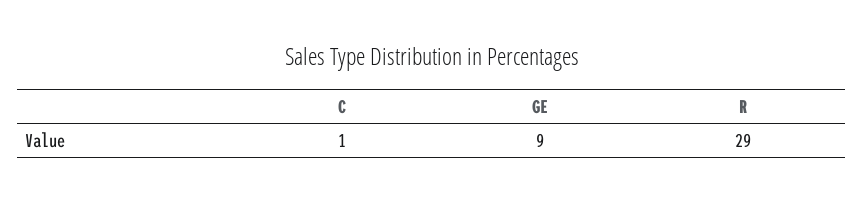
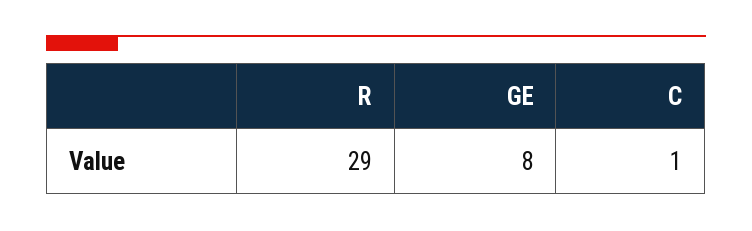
  {
    "C": 1,
-   "GE": 9,
+   "GE": 8,
    "R": 29
  }

